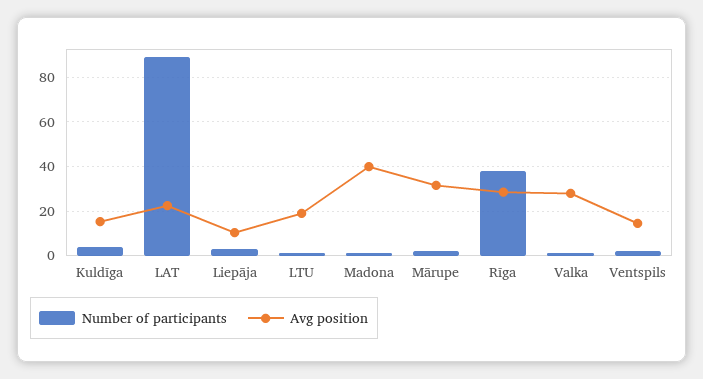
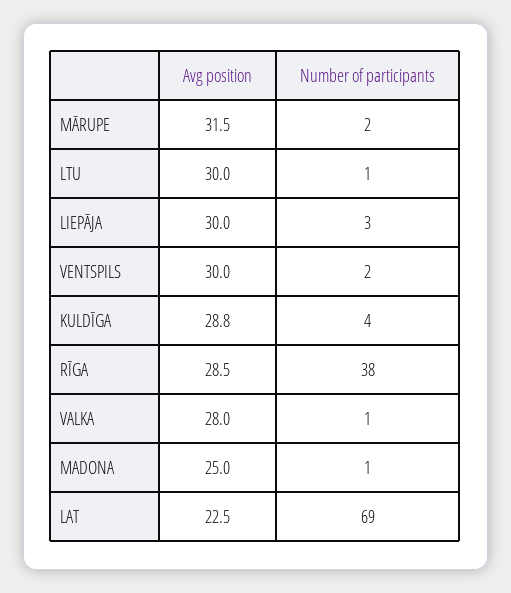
  {
    "Number of participants": {
      "Kuldīga": 4,
-     "LAT": 90,
+     "LAT": 69,
      "Liepāja": 3,
      "LTU": 1,
      "Madona": 1,
      "Mārupe": 2,
      "Rīga": 38,
      "Valka": 1,
      "Ventspils": 2
    },
    "Avg position": {
-     "Kuldīga": 15,
+     "Kuldīga": 28.8,
      "LAT": 22.5,
-     "Liepāja": 10,
+     "Liepāja": 30,
-     "LTU": 20,
+     "LTU": 30,
-     "Madona": 40,
+     "Madona": 25,
      "Mārupe": 31.5,
      "Rīga": 28.5,
      "Valka": 28,
-     "Ventspils": 15
+     "Ventspils": 30
    }
  }

